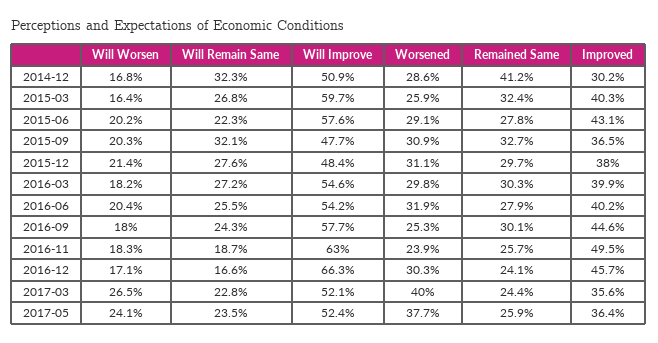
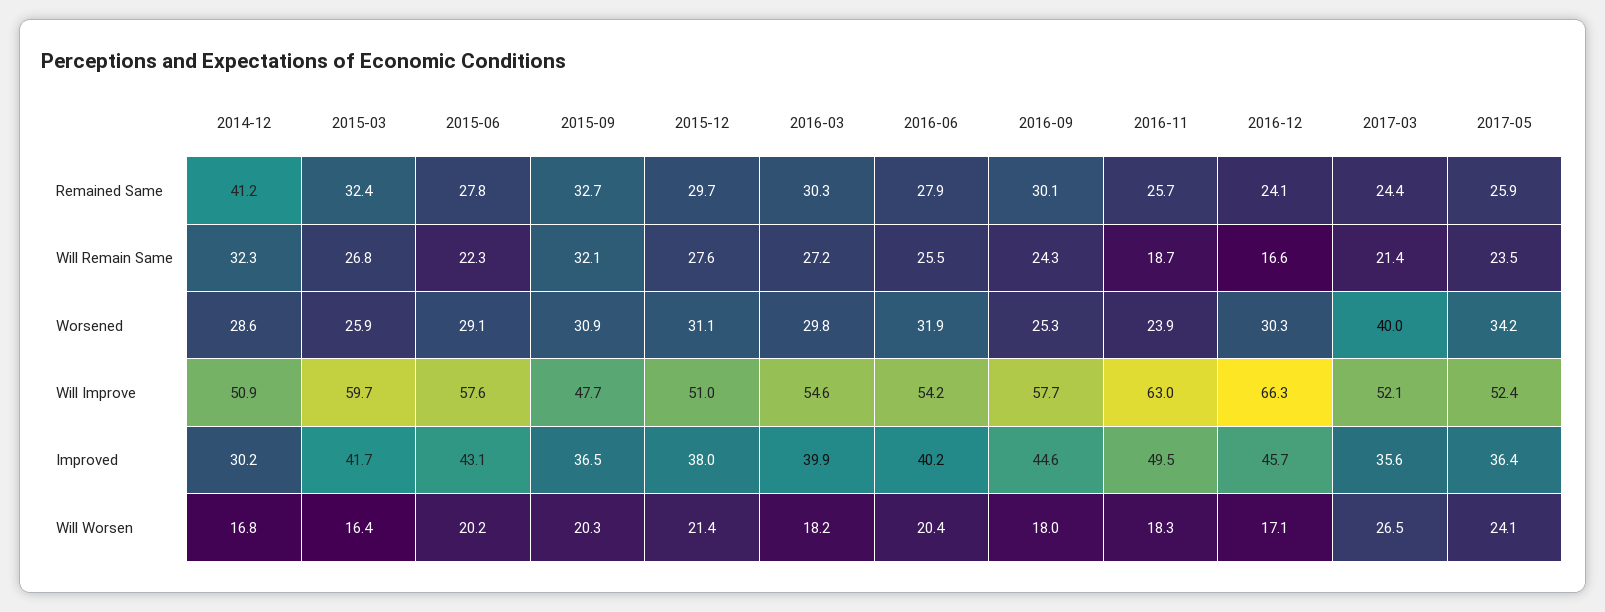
  {
    "Will Worsen": {
      "2014-12": 16.8,
      "2015-03": 16.4,
      "2015-06": 20.2,
      "2015-09": 20.3,
      "2015-12": 21.4,
      "2016-03": 18.2,
      "2016-06": 20.4,
      "2016-09": 18,
      "2016-11": 18.3,
      "2016-12": 17.1,
      "2017-03": 26.5,
      "2017-05": 24.1
    },
    "Will Remain Same": {
      "2014-12": 32.3,
      "2015-03": 26.8,
      "2015-06": 22.3,
      "2015-09": 32.1,
      "2015-12": 27.6,
      "2016-03": 27.2,
      "2016-06": 25.5,
      "2016-09": 24.3,
      "2016-11": 18.7,
      "2016-12": 16.6,
-     "2017-03": 22.8,
+     "2017-03": 21.4,
      "2017-05": 23.5
    },
    "Will Improve": {
      "2014-12": 50.9,
      "2015-03": 59.7,
      "2015-06": 57.6,
      "2015-09": 47.7,
-     "2015-12": 48.4,
+     "2015-12": 51,
      "2016-03": 54.6,
      "2016-06": 54.2,
      "2016-09": 57.7,
      "2016-11": 63,
      "2016-12": 66.3,
      "2017-03": 52.1,
      "2017-05": 52.4
    },
    "Worsened": {
      "2014-12": 28.6,
      "2015-03": 25.9,
      "2015-06": 29.1,
      "2015-09": 30.9,
      "2015-12": 31.1,
      "2016-03": 29.8,
      "2016-06": 31.9,
      "2016-09": 25.3,
      "2016-11": 23.9,
      "2016-12": 30.3,
      "2017-03": 40,
-     "2017-05": 37.7
+     "2017-05": 34.2
    },
    "Remained Same": {
      "2014-12": 41.2,
      "2015-03": 32.4,
      "2015-06": 27.8,
      "2015-09": 32.7,
      "2015-12": 29.7,
      "2016-03": 30.3,
      "2016-06": 27.9,
      "2016-09": 30.1,
      "2016-11": 25.7,
      "2016-12": 24.1,
      "2017-03": 24.4,
      "2017-05": 25.9
    },
    "Improved": {
      "2014-12": 30.2,
-     "2015-03": 40.3,
+     "2015-03": 41.7,
      "2015-06": 43.1,
      "2015-09": 36.5,
      "2015-12": 38,
      "2016-03": 39.9,
      "2016-06": 40.2,
      "2016-09": 44.6,
      "2016-11": 49.5,
      "2016-12": 45.7,
      "2017-03": 35.6,
      "2017-05": 36.4
    }
  }

